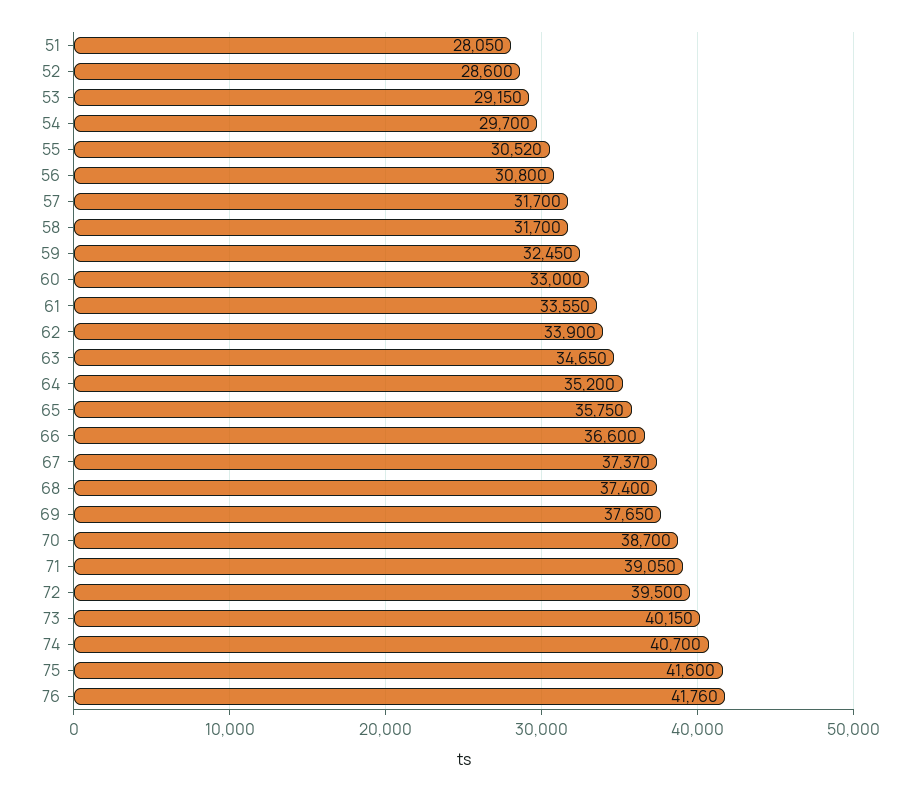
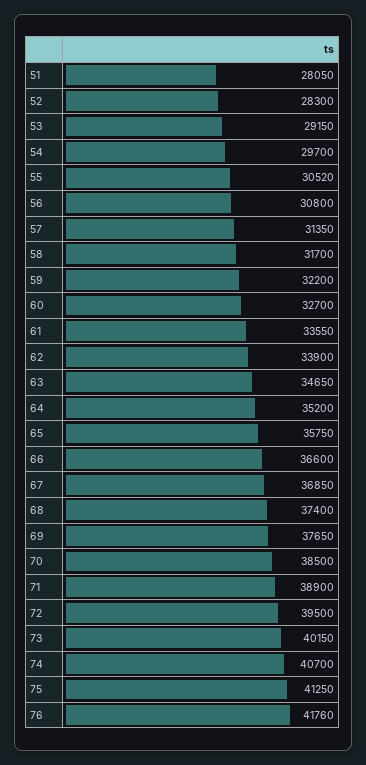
  {
    "51": 28050,
-   "52": 28600,
+   "52": 28300,
    "53": 29150,
    "54": 29700,
    "55": 30520,
    "56": 30800,
-   "57": 31700,
+   "57": 31350,
    "58": 31700,
-   "59": 32450,
+   "59": 32200,
-   "60": 33000,
+   "60": 32700,
    "61": 33550,
    "62": 33900,
    "63": 34650,
    "64": 35200,
    "65": 35750,
    "66": 36600,
-   "67": 37370,
+   "67": 36850,
    "68": 37400,
    "69": 37650,
-   "70": 38700,
+   "70": 38500,
-   "71": 39050,
+   "71": 38900,
    "72": 39500,
    "73": 40150,
    "74": 40700,
-   "75": 41600,
+   "75": 41250,
    "76": 41760
  }

